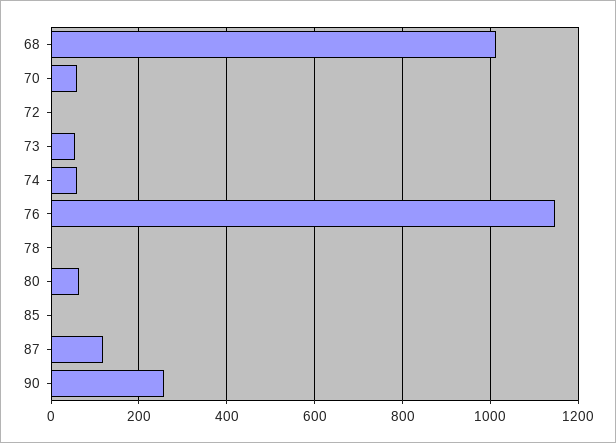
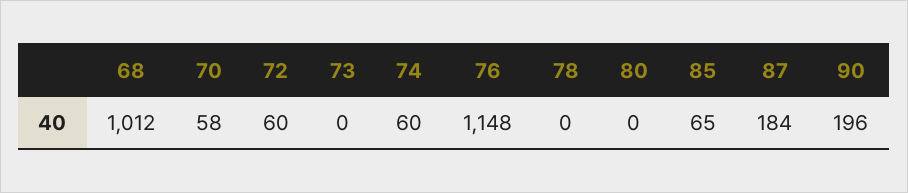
  {
    "68": 1012,
    "70": 58,
-   "72": 0,
+   "72": 60,
-   "73": 60,
+   "73": 0,
    "74": 60,
    "76": 1148,
    "78": 0,
-   "80": 60,
+   "80": 0,
-   "85": 0,
+   "85": 65,
-   "87": 120,
+   "87": 184,
-   "90": 260
+   "90": 196
  }

